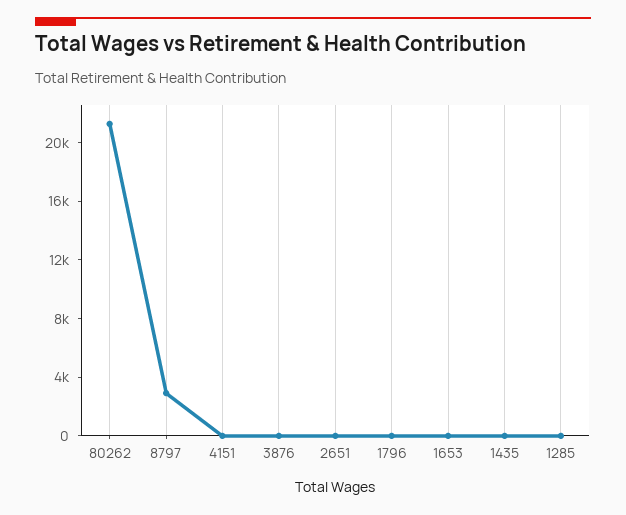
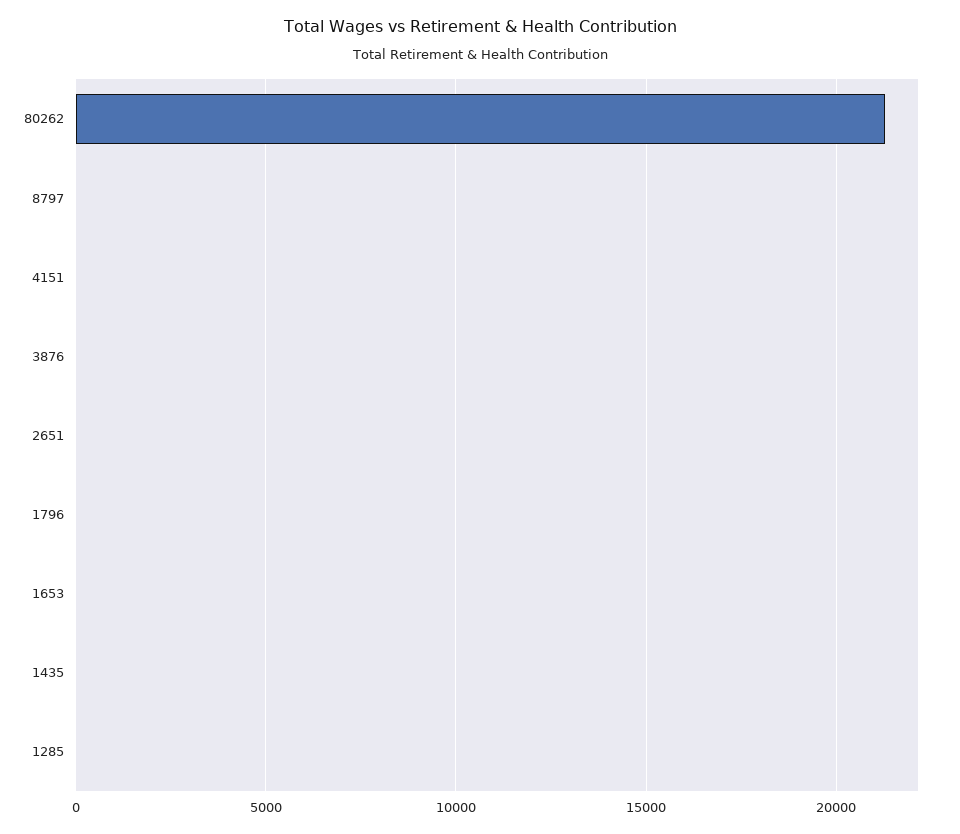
  {
    "80262": 21500,
-   "8797": 3000,
+   "8797": 0,
    "4151": 0,
    "3876": 0,
    "2651": 0,
    "1796": 0,
    "1653": 0,
    "1435": 0,
    "1285": 0
  }

